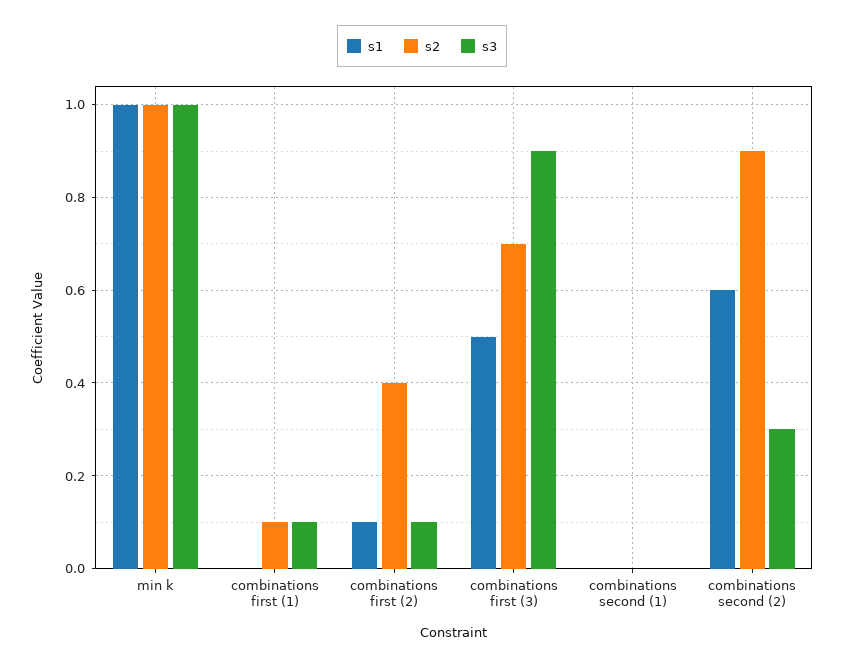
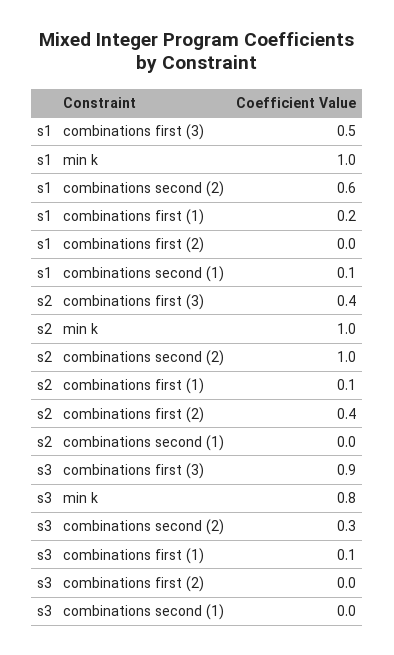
  {
    "s1": {
      "min k": 1,
-     "combinations first (1)": 0,
+     "combinations first (1)": 0.2,
-     "combinations first (2)": 0.1,
+     "combinations first (2)": 0,
      "combinations first (3)": 0.5,
-     "combinations second (1)": 0,
+     "combinations second (1)": 0.1,
      "combinations second (2)": 0.6
    },
    "s2": {
      "min k": 1,
      "combinations first (1)": 0.1,
      "combinations first (2)": 0.4,
-     "combinations first (3)": 0.7,
+     "combinations first (3)": 0.4,
      "combinations second (1)": 0,
-     "combinations second (2)": 0.9
+     "combinations second (2)": 1
    },
    "s3": {
-     "min k": 1,
+     "min k": 0.8,
      "combinations first (1)": 0.1,
-     "combinations first (2)": 0.1,
+     "combinations first (2)": 0,
      "combinations first (3)": 0.9,
      "combinations second (1)": 0,
      "combinations second (2)": 0.3
    }
  }

